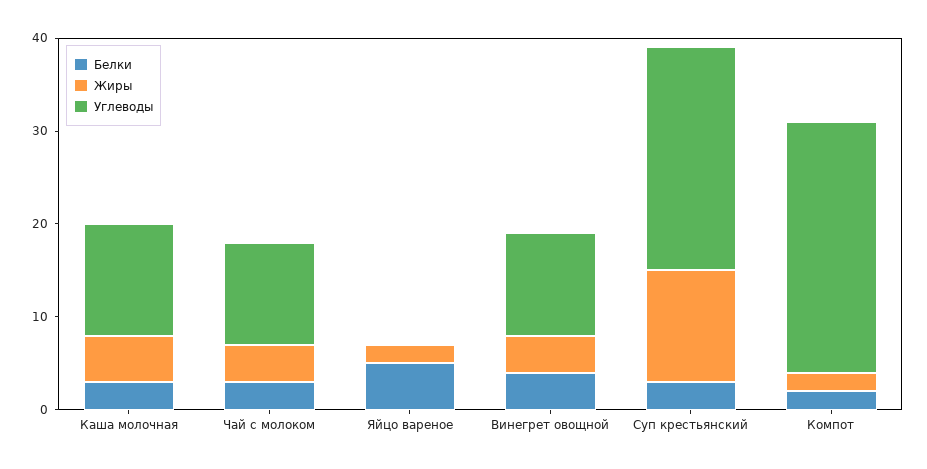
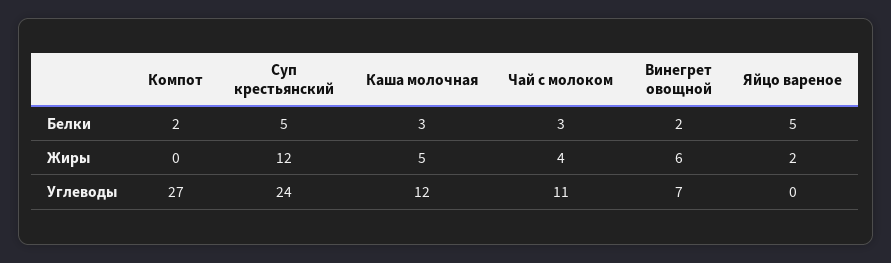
  {
    "Белки": {
      "Каша молочная": 3,
      "Чай с молоком": 3,
      "Яйцо вареное": 5,
-     "Винегрет овощной": 4,
+     "Винегрет овощной": 2,
-     "Суп крестьянский": 3,
+     "Суп крестьянский": 5,
      "Компот": 2
    },
    "Жиры": {
      "Каша молочная": 5,
      "Чай с молоком": 4,
      "Яйцо вареное": 2,
-     "Винегрет овощной": 4,
+     "Винегрет овощной": 6,
      "Суп крестьянский": 12,
-     "Компот": 2
+     "Компот": 0
    },
    "Углеводы": {
      "Каша молочная": 12,
      "Чай с молоком": 11,
      "Яйцо вареное": 0,
-     "Винегрет овощной": 11,
+     "Винегрет овощной": 7,
      "Суп крестьянский": 24,
      "Компот": 27
    }
  }

